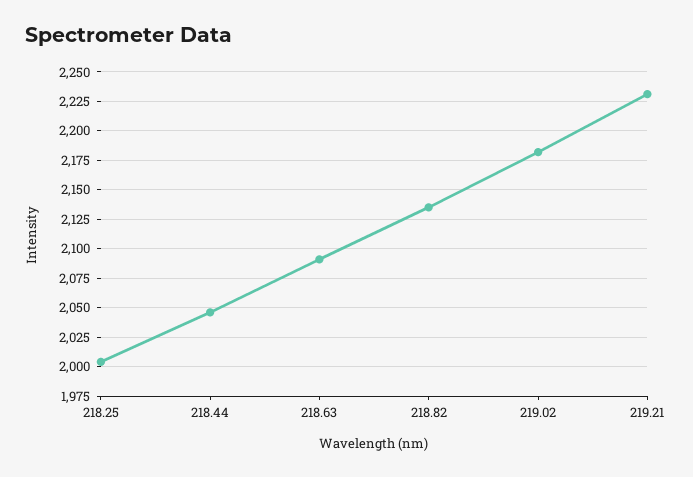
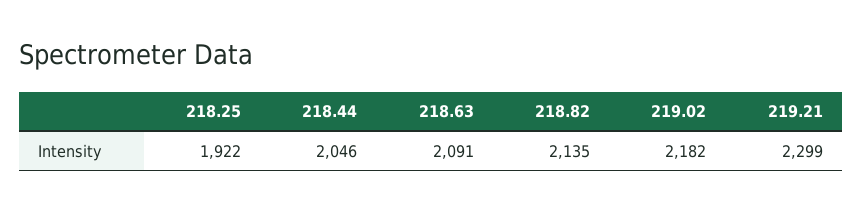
  {
-   "218.25": 2000,
+   "218.25": 1922,
    "218.44": 2046,
    "218.63": 2091,
    "218.82": 2135,
    "219.02": 2182,
-   "219.21": 2225
+   "219.21": 2299
  }

